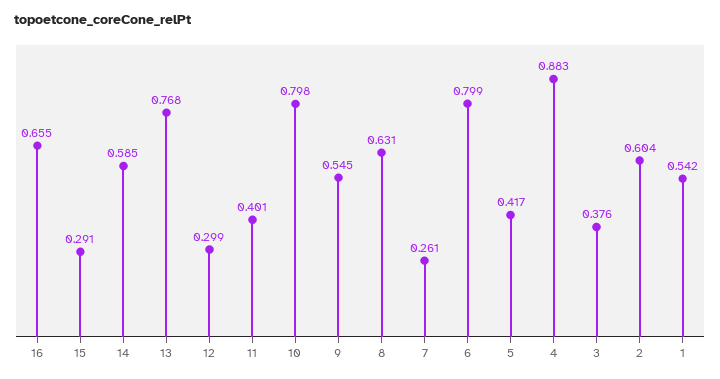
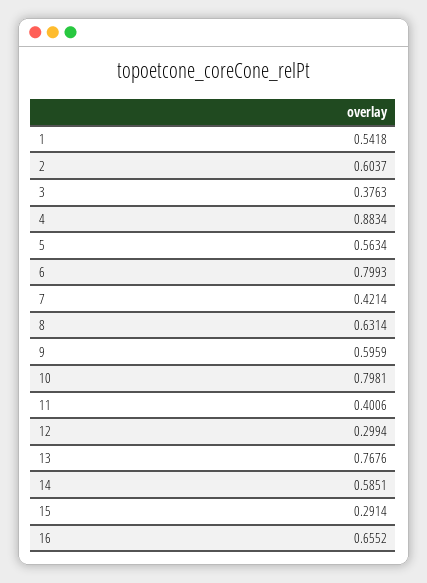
  {
    "16": 0.6552,
    "15": 0.2914,
    "14": 0.5851,
    "13": 0.7676,
    "12": 0.2994,
    "11": 0.4006,
    "10": 0.7981,
-   "9": 0.545,
+   "9": 0.5959,
    "8": 0.6314,
-   "7": 0.261,
+   "7": 0.4214,
    "6": 0.7993,
-   "5": 0.417,
+   "5": 0.5634,
    "4": 0.8834,
    "3": 0.3763,
    "2": 0.6037,
    "1": 0.5418
  }

